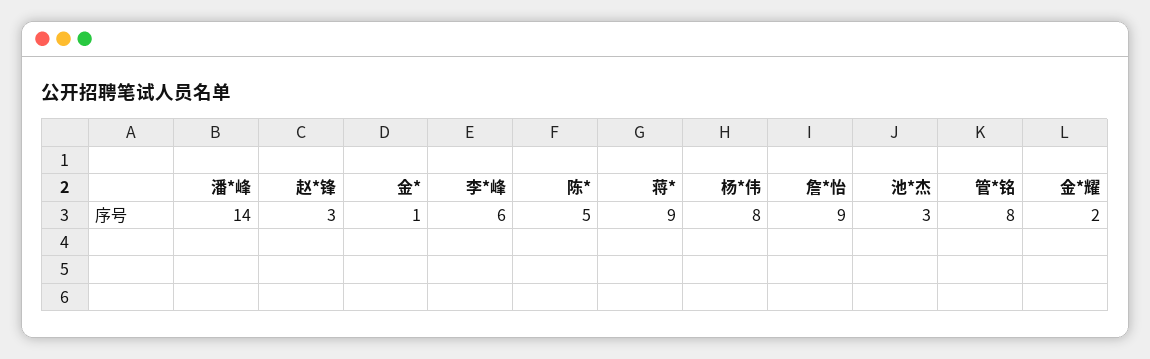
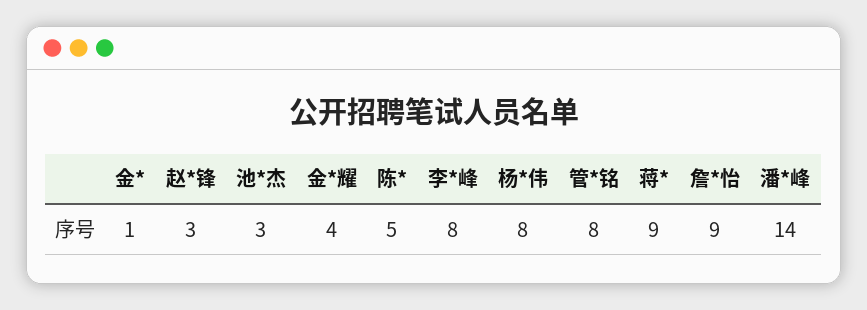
  {
    "潘*峰": 14,
    "赵*锋": 3,
    "金*": 1,
-   "李*峰": 6,
+   "李*峰": 8,
    "陈*": 5,
    "蒋*": 9,
    "杨*伟": 8,
    "詹*怡": 9,
    "池*杰": 3,
    "管*铭": 8,
-   "金*耀": 2
+   "金*耀": 4
  }

